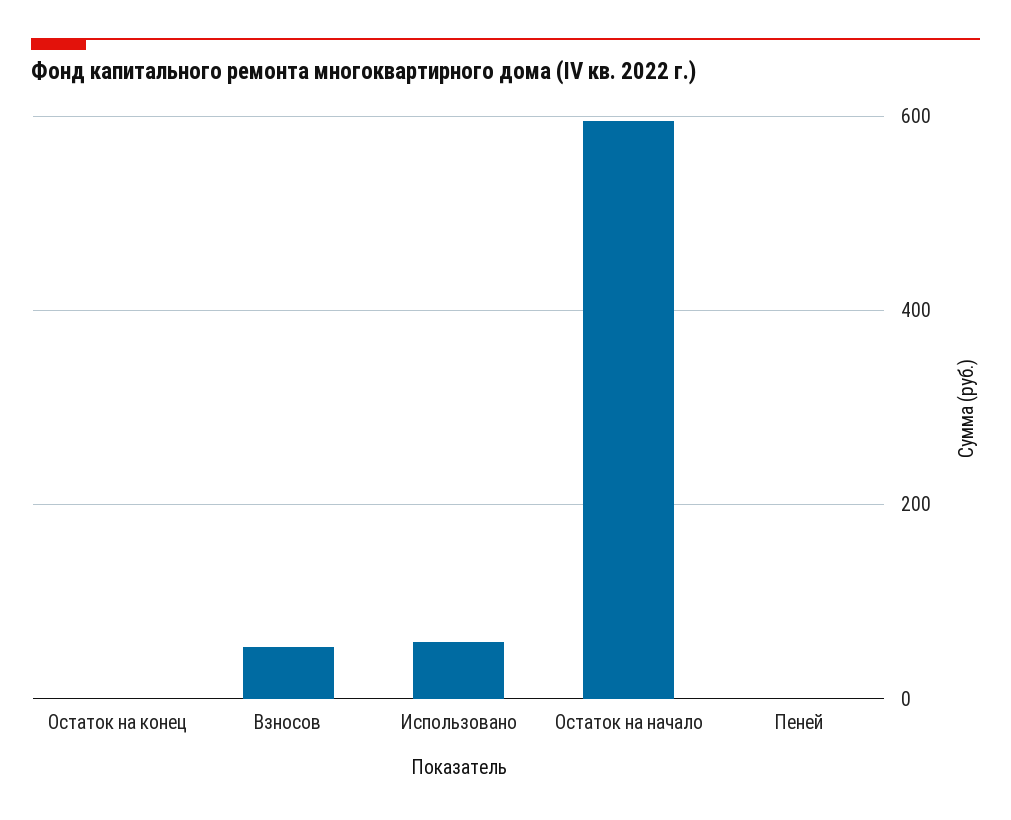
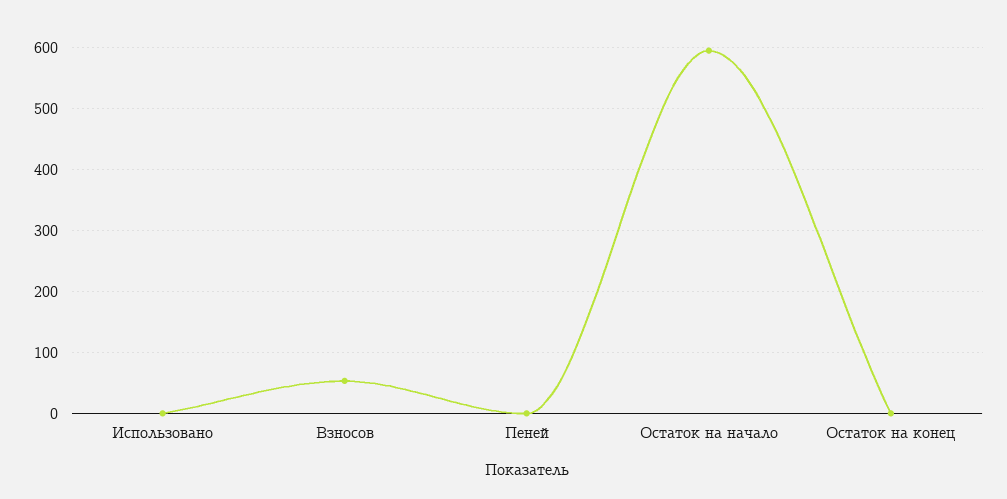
  {
    "Остаток на конец": 0,
    "Взносов": 50,
-   "Использовано": 60,
+   "Использовано": 0,
    "Остаток на начало": 590,
    "Пеней": 0
  }

